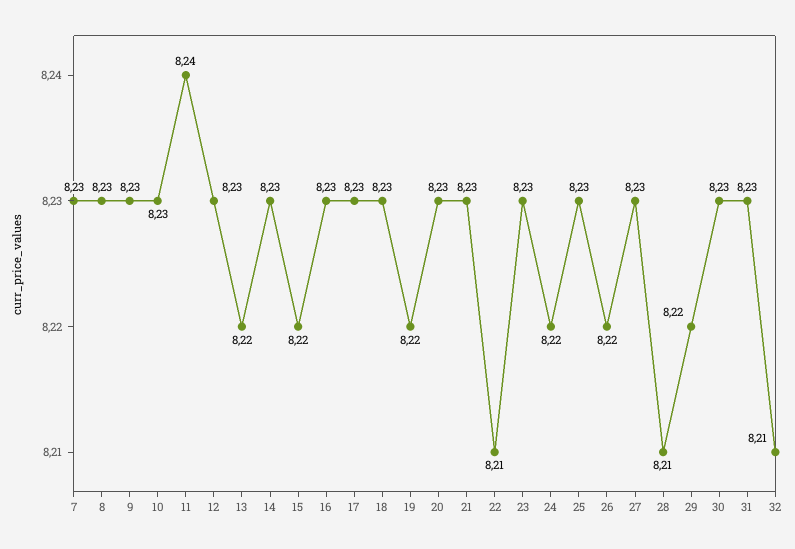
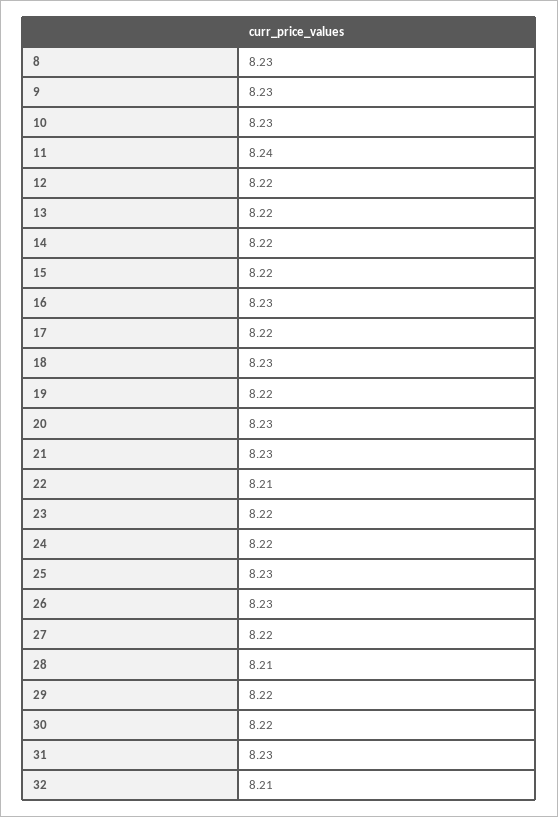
  {
-   "7": 8.23,
    "8": 8.23,
    "9": 8.23,
    "10": 8.23,
    "11": 8.24,
-   "12": 8.23,
+   "12": 8.22,
    "13": 8.22,
-   "14": 8.23,
+   "14": 8.22,
    "15": 8.22,
    "16": 8.23,
-   "17": 8.23,
+   "17": 8.22,
    "18": 8.23,
    "19": 8.22,
    "20": 8.23,
    "21": 8.23,
    "22": 8.21,
-   "23": 8.23,
+   "23": 8.22,
    "24": 8.22,
    "25": 8.23,
-   "26": 8.22,
+   "26": 8.23,
-   "27": 8.23,
+   "27": 8.22,
    "28": 8.21,
    "29": 8.22,
-   "30": 8.23,
+   "30": 8.22,
    "31": 8.23,
    "32": 8.21
  }

